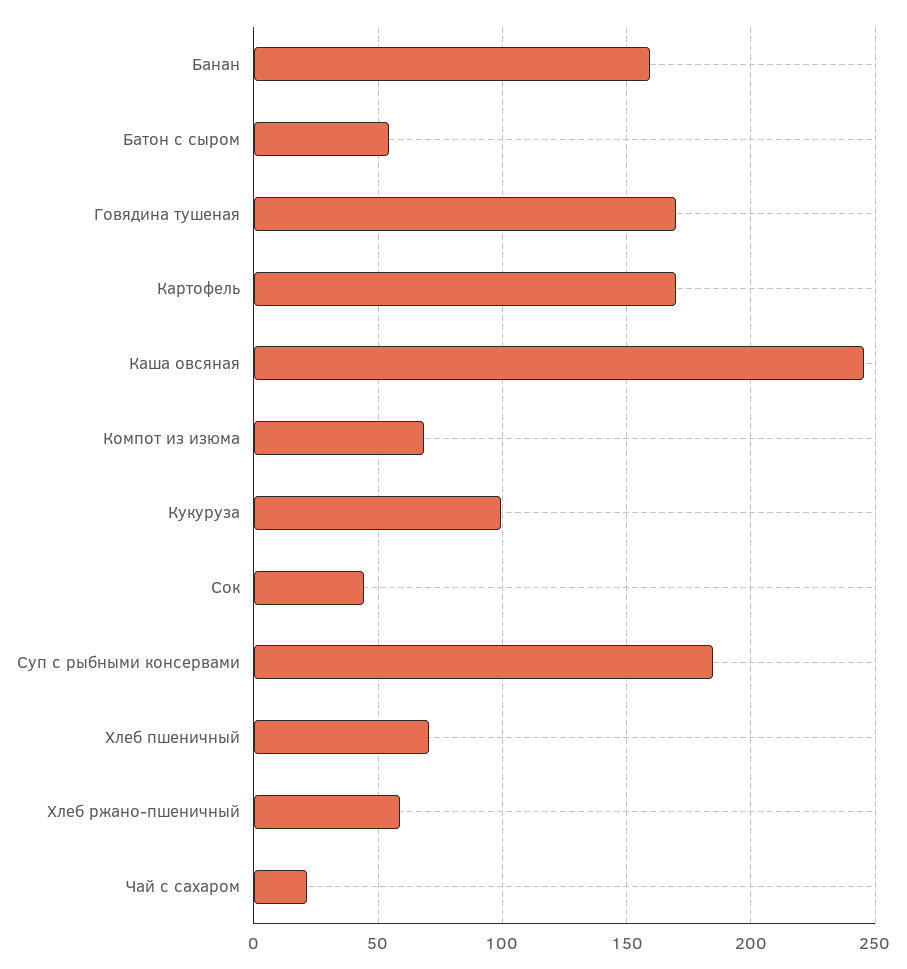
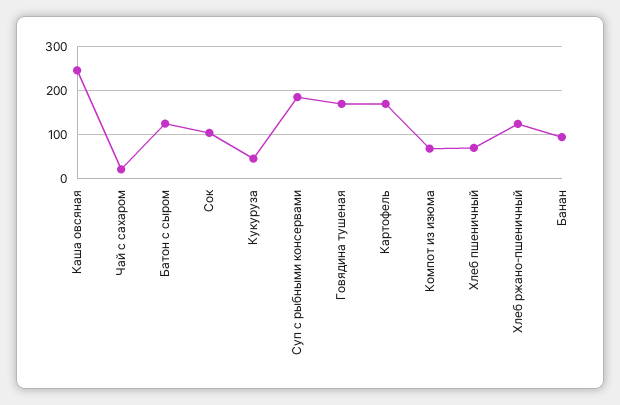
  {
-   "Банан": 160,
+   "Банан": 100,
-   "Батон с сыром": 55,
+   "Батон с сыром": 120,
    "Говядина тушеная": 170,
    "Картофель": 170,
    "Каша овсяная": 245,
    "Компот из изюма": 70,
-   "Кукуруза": 100,
+   "Кукуруза": 40,
-   "Сок": 45,
+   "Сок": 100,
    "Суп с рыбными консервами": 185,
    "Хлеб пшеничный": 70,
-   "Хлеб ржано-пшеничный": 60,
+   "Хлеб ржано-пшеничный": 120,
    "Чай с сахаром": 20
  }

